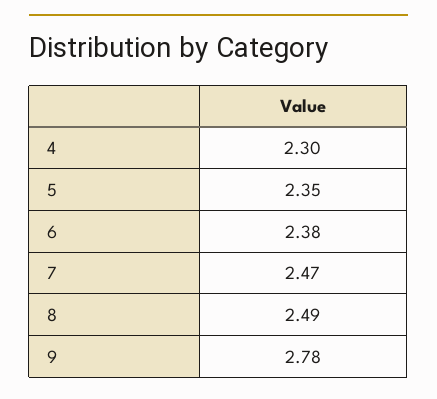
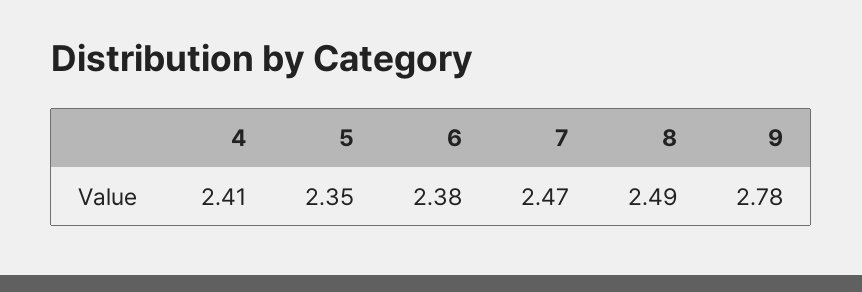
  {
-   "4": 2.3,
+   "4": 2.41,
    "5": 2.35,
    "6": 2.38,
    "7": 2.47,
    "8": 2.49,
    "9": 2.78
  }

